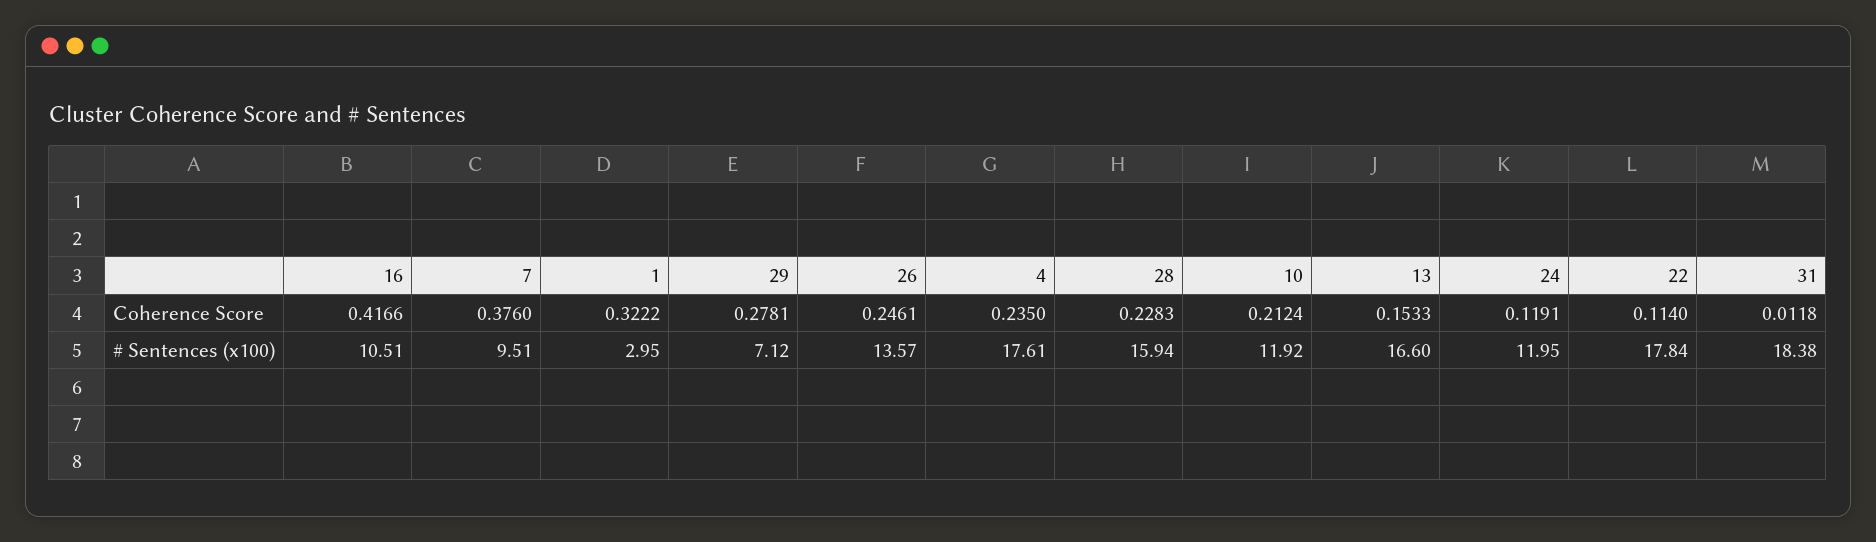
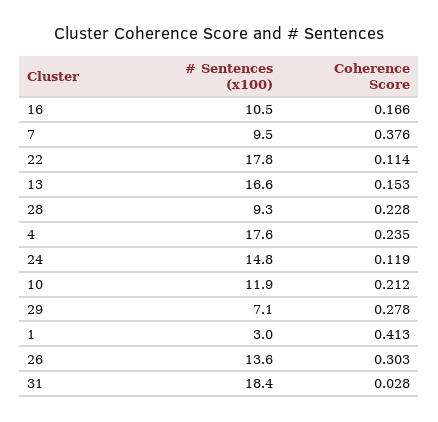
  {
    "16": {
-     "Coherence Score": 0.4166,
+     "Coherence Score": 0.166,
      "# Sentences (x100)": 10.51
    },
    "7": {
      "Coherence Score": 0.376,
      "# Sentences (x100)": 9.51
    },
    "1": {
-     "Coherence Score": 0.3222,
+     "Coherence Score": 0.413,
      "# Sentences (x100)": 2.95
    },
    "29": {
      "Coherence Score": 0.2781,
      "# Sentences (x100)": 7.12
    },
    "26": {
-     "Coherence Score": 0.2461,
+     "Coherence Score": 0.303,
      "# Sentences (x100)": 13.57
    },
    "4": {
      "Coherence Score": 0.235,
      "# Sentences (x100)": 17.61
    },
    "28": {
      "Coherence Score": 0.2283,
-     "# Sentences (x100)": 15.94
+     "# Sentences (x100)": 9.3
    },
    "10": {
      "Coherence Score": 0.2124,
      "# Sentences (x100)": 11.92
    },
    "13": {
      "Coherence Score": 0.1533,
      "# Sentences (x100)": 16.6
    },
    "24": {
      "Coherence Score": 0.1191,
-     "# Sentences (x100)": 11.95
+     "# Sentences (x100)": 14.8
    },
    "22": {
      "Coherence Score": 0.114,
      "# Sentences (x100)": 17.84
    },
    "31": {
-     "Coherence Score": 0.0118,
+     "Coherence Score": 0.028,
      "# Sentences (x100)": 18.38
    }
  }

